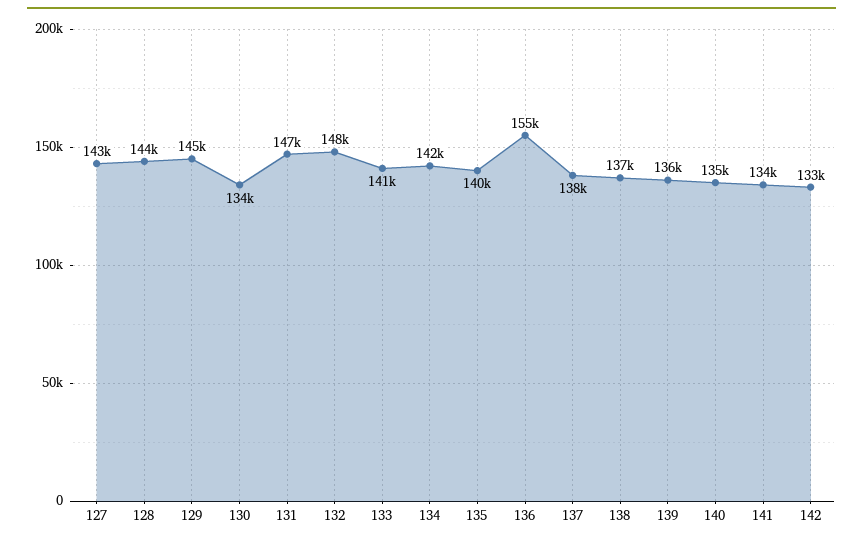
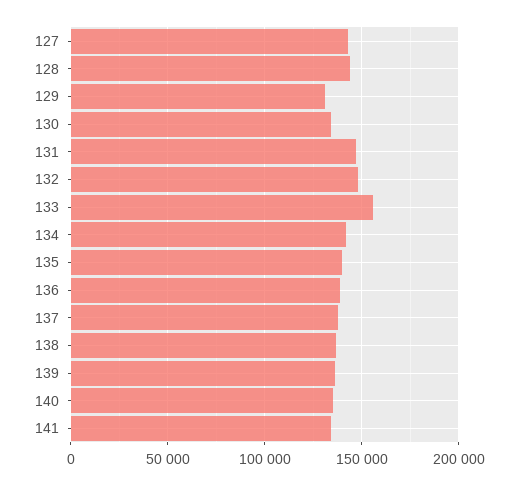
  {
    "127": 143000,
    "128": 144000,
-   "129": 145000,
+   "129": 130000,
    "130": 134000,
    "131": 147000,
    "132": 148000,
-   "133": 141000,
+   "133": 155000,
    "134": 142000,
    "135": 140000,
-   "136": 155000,
+   "136": 140000,
    "137": 138000,
    "138": 137000,
    "139": 136000,
    "140": 135000,
-   "141": 134000,
+   "141": 134000
-   "142": 133000
  }

